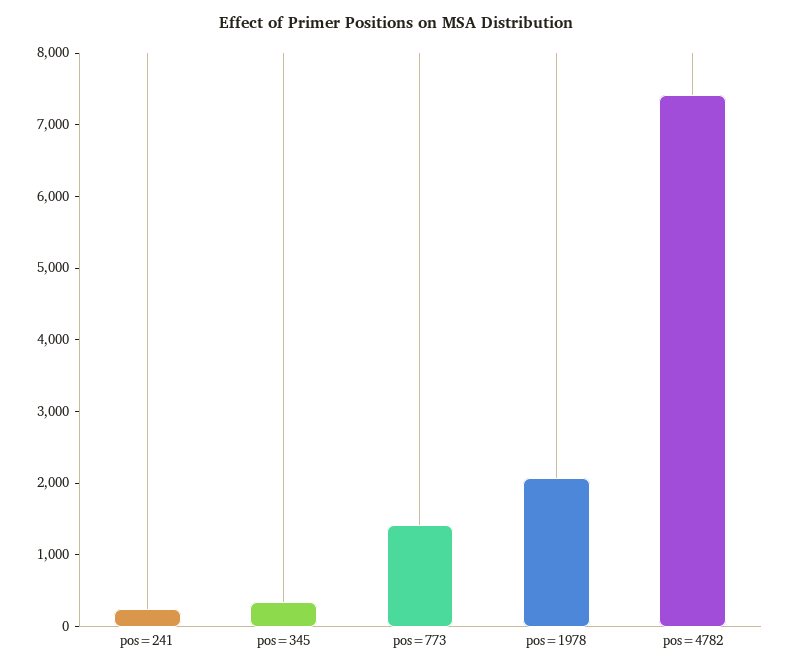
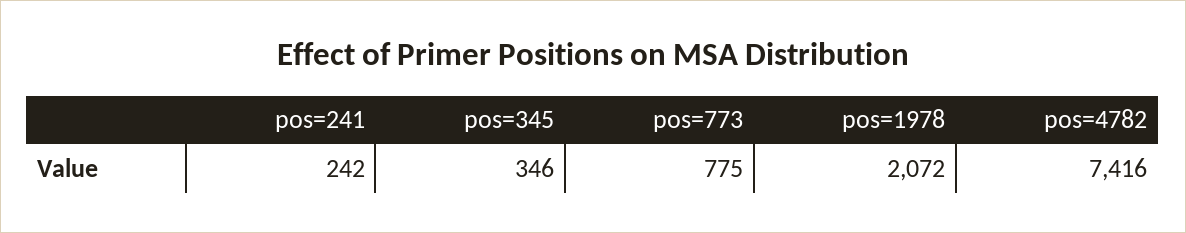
  {
    "pos=241": 242,
    "pos=345": 346,
-   "pos=773": 1400,
+   "pos=773": 775,
    "pos=1978": 2072,
    "pos=4782": 7416
  }

